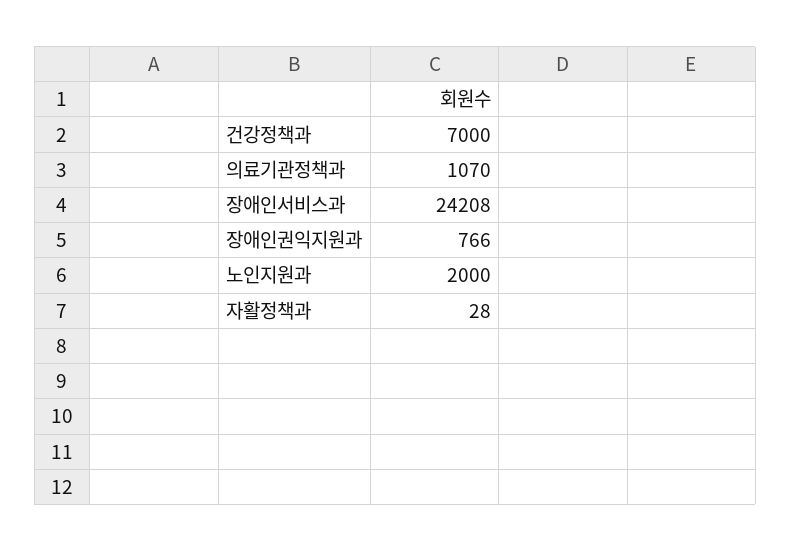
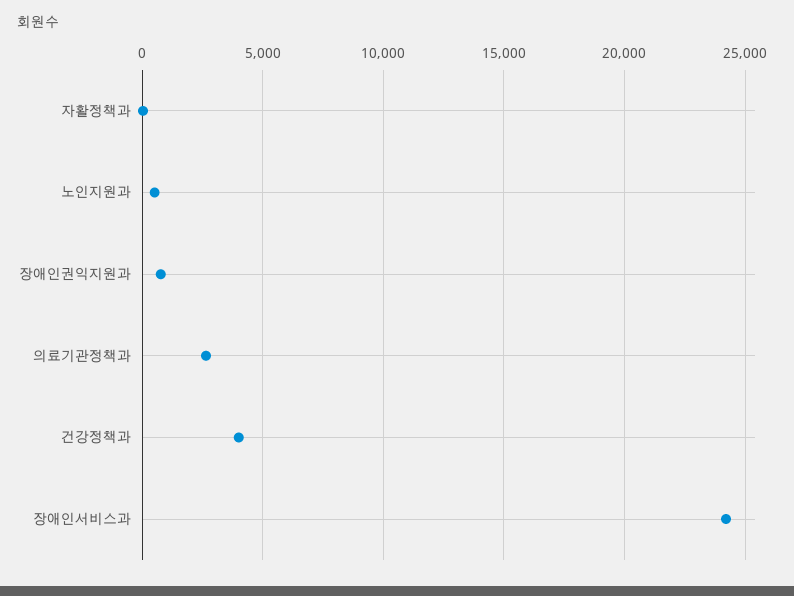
  {
-   "건강정책과": 7000,
+   "건강정책과": 4000,
-   "의료기관정책과": 1070,
+   "의료기관정책과": 2500,
    "장애인서비스과": 24208,
    "장애인권익지원과": 766,
-   "노인지원과": 2000,
+   "노인지원과": 500,
    "자활정책과": 28
  }

